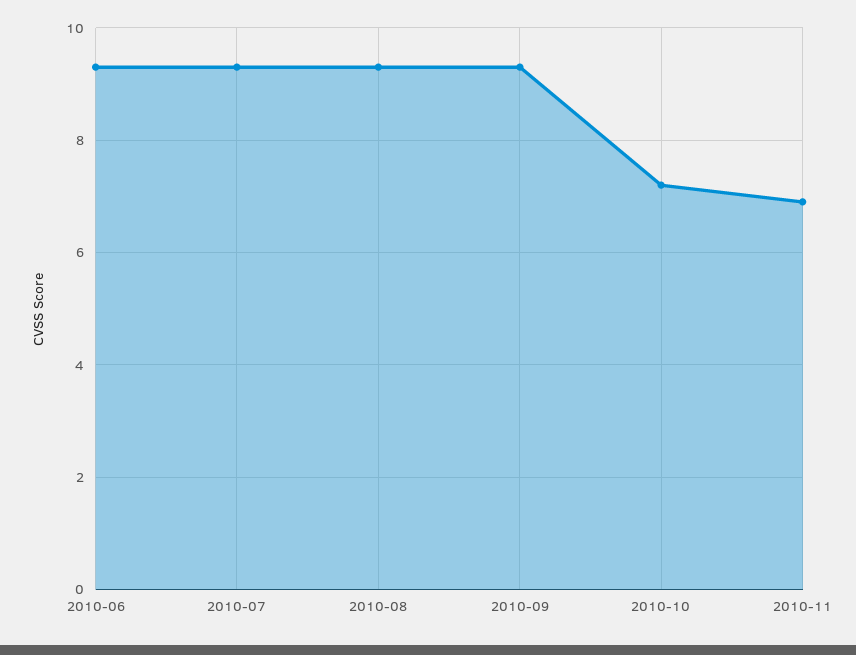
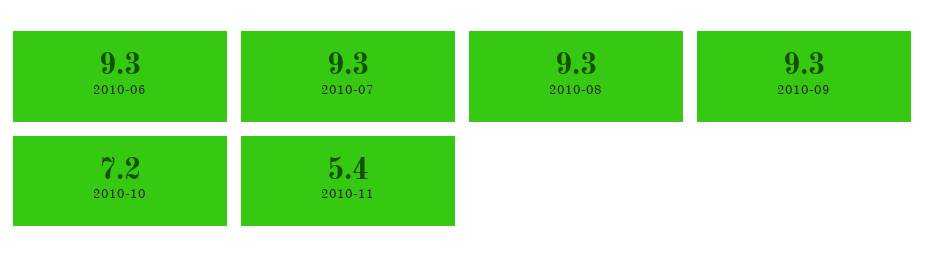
  {
    "2010-06": 9.3,
    "2010-07": 9.3,
    "2010-08": 9.3,
    "2010-09": 9.3,
    "2010-10": 7.2,
-   "2010-11": 7
+   "2010-11": 5.4
  }

